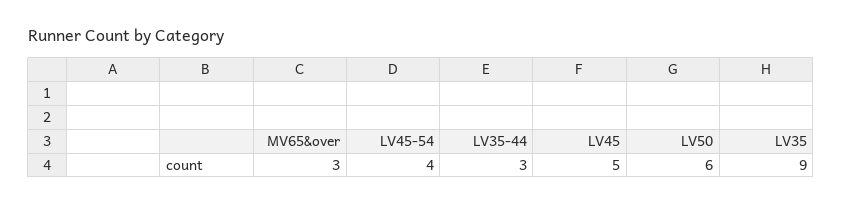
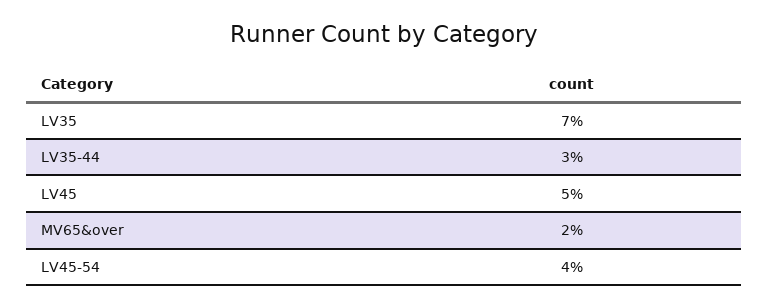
  {
-   "MV65&over": 3,
+   "MV65&over": 2,
    "LV45-54": 4,
    "LV35-44": 3,
    "LV45": 5,
-   "LV50": 6,
-   "LV35": 9
+   "LV35": 7
  }

